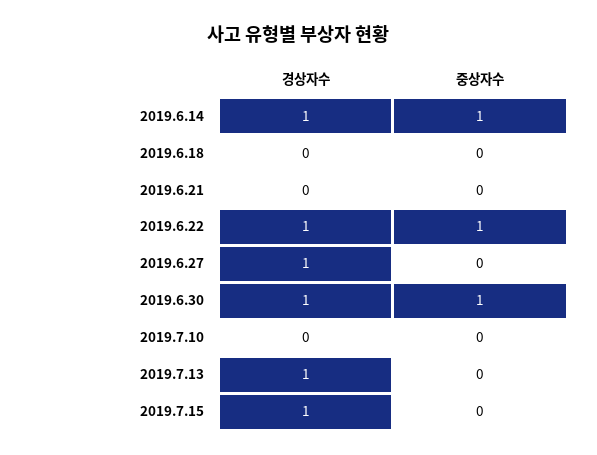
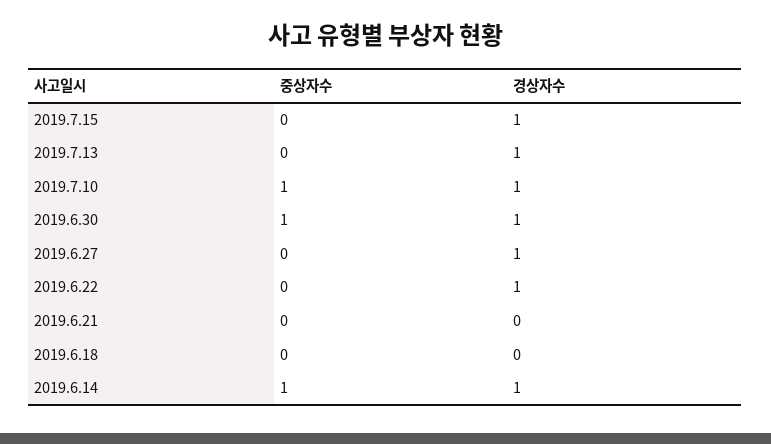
  {
    "경상자수": {
      "2019.6.14": 1,
      "2019.6.18": 0,
      "2019.6.21": 0,
      "2019.6.22": 1,
      "2019.6.27": 1,
      "2019.6.30": 1,
-     "2019.7.10": 0,
+     "2019.7.10": 1,
      "2019.7.13": 1,
      "2019.7.15": 1
    },
    "중상자수": {
      "2019.6.14": 1,
      "2019.6.18": 0,
      "2019.6.21": 0,
-     "2019.6.22": 1,
+     "2019.6.22": 0,
      "2019.6.27": 0,
      "2019.6.30": 1,
-     "2019.7.10": 0,
+     "2019.7.10": 1,
      "2019.7.13": 0,
      "2019.7.15": 0
    }
  }

